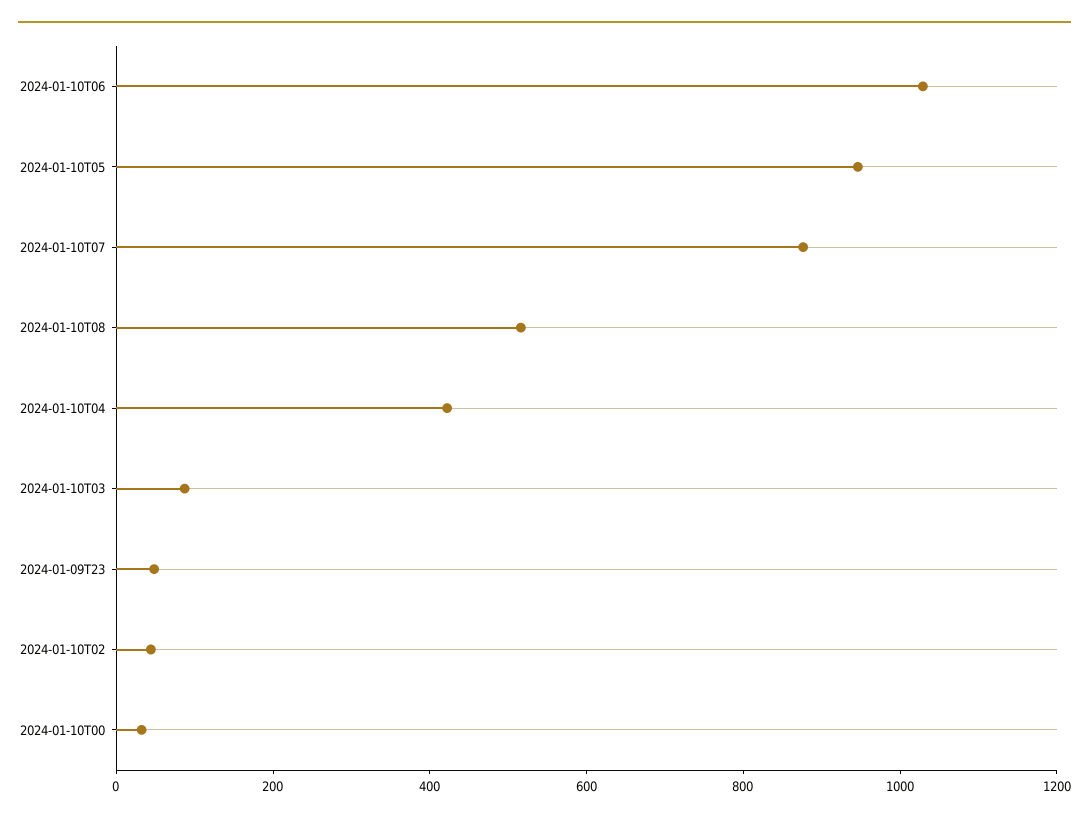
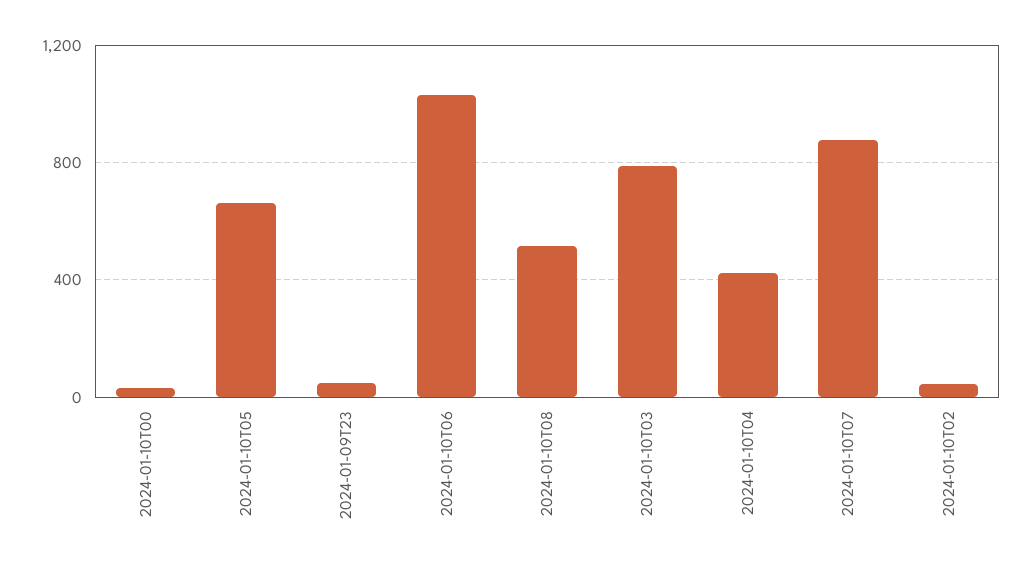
  {
    "2024-01-10T06": 1050,
-   "2024-01-10T05": 950,
+   "2024-01-10T05": 650,
    "2024-01-10T07": 900,
    "2024-01-10T08": 500,
    "2024-01-10T04": 400,
-   "2024-01-10T03": 100,
+   "2024-01-10T03": 800,
    "2024-01-09T23": 50,
    "2024-01-10T02": 50,
    "2024-01-10T00": 50
  }

